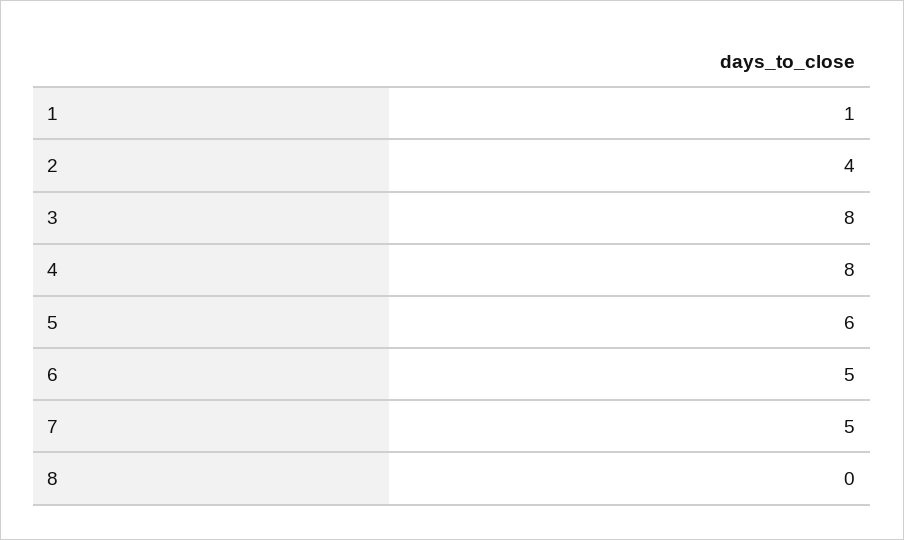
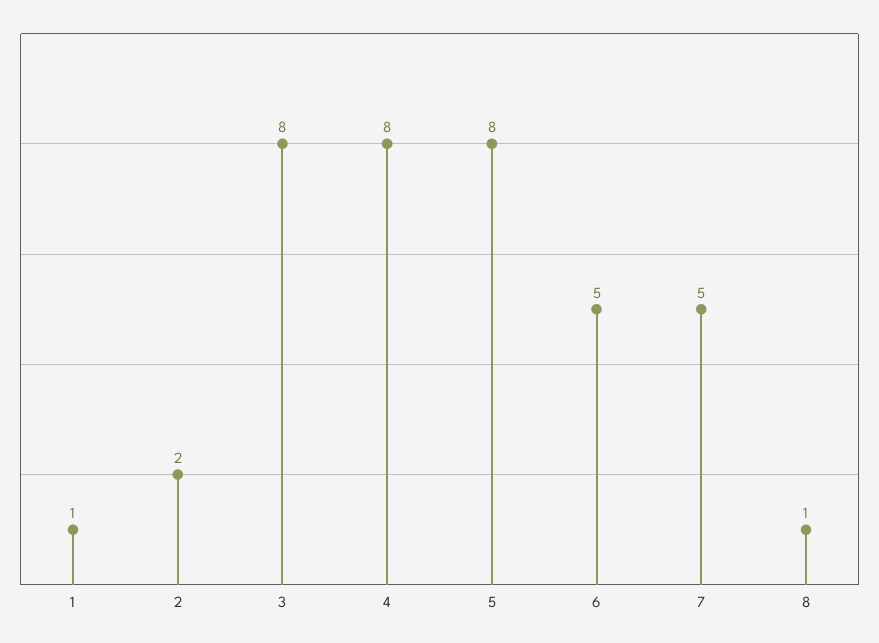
  {
    "1": 1,
-   "2": 4,
+   "2": 2,
    "3": 8,
    "4": 8,
-   "5": 6,
+   "5": 8,
    "6": 5,
    "7": 5,
-   "8": 0
+   "8": 1
  }

